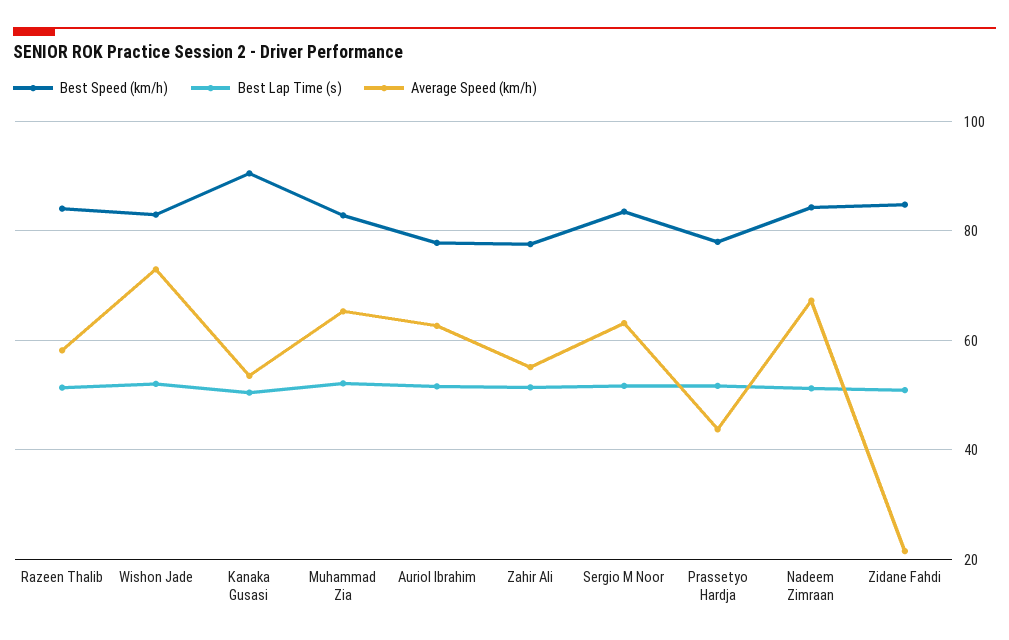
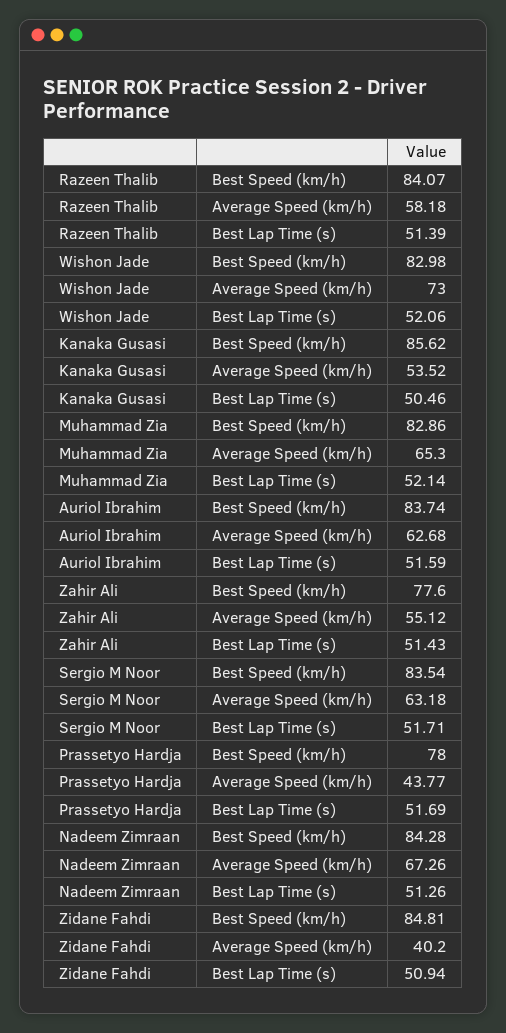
  {
    "Best Speed (km/h)": {
      "Razeen Thalib": 84.07,
      "Wishon Jade": 82.98,
-     "Kanaka Gusasi": 90,
+     "Kanaka Gusasi": 85.62,
      "Muhammad Zia": 82.86,
-     "Auriol Ibrahim": 78,
+     "Auriol Ibrahim": 83.74,
      "Zahir Ali": 77.6,
      "Sergio M Noor": 83.54,
      "Prassetyo Hardja": 78,
      "Nadeem Zimraan": 84.28,
      "Zidane Fahdi": 84.81
    },
    "Best Lap Time (s)": {
      "Razeen Thalib": 51.39,
      "Wishon Jade": 52.06,
      "Kanaka Gusasi": 50.46,
      "Muhammad Zia": 52.14,
      "Auriol Ibrahim": 51.59,
      "Zahir Ali": 51.43,
      "Sergio M Noor": 51.71,
      "Prassetyo Hardja": 51.69,
      "Nadeem Zimraan": 51.26,
      "Zidane Fahdi": 50.94
    },
    "Average Speed (km/h)": {
      "Razeen Thalib": 58.18,
      "Wishon Jade": 73,
      "Kanaka Gusasi": 53.52,
      "Muhammad Zia": 65.3,
      "Auriol Ibrahim": 62.68,
      "Zahir Ali": 55.12,
      "Sergio M Noor": 63.18,
      "Prassetyo Hardja": 43.77,
      "Nadeem Zimraan": 67.26,
-     "Zidane Fahdi": 22
+     "Zidane Fahdi": 40.2
    }
  }

